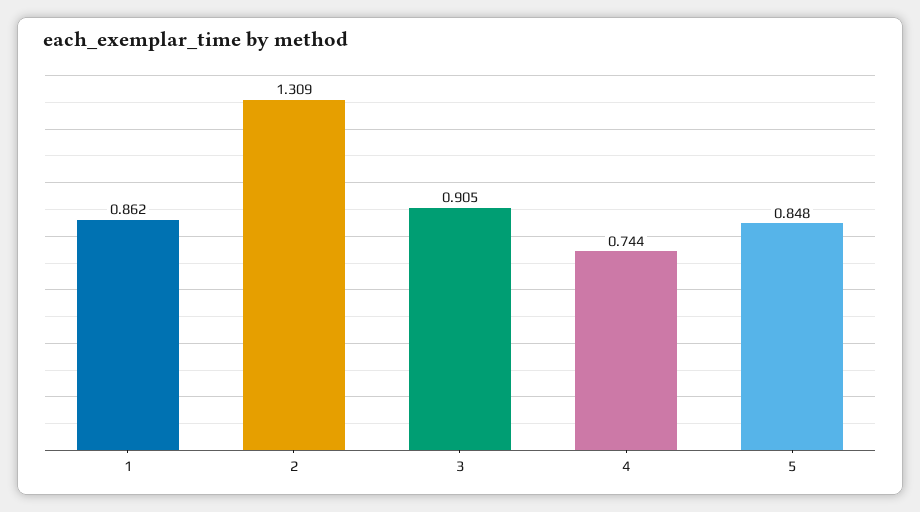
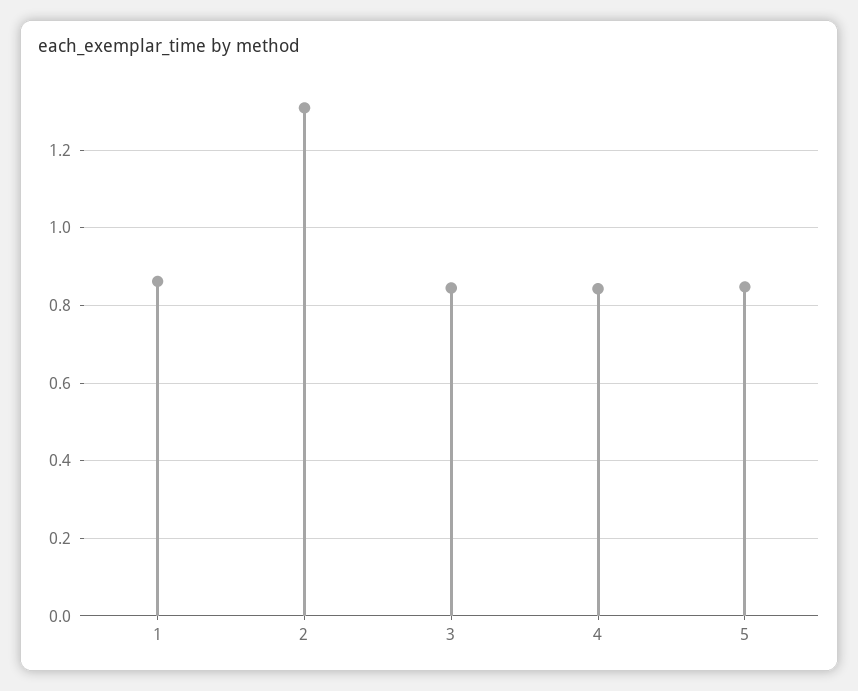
  {
    "1": 0.862,
    "2": 1.309,
-   "3": 0.905,
+   "3": 0.84,
-   "4": 0.744,
+   "4": 0.84,
    "5": 0.848
  }

